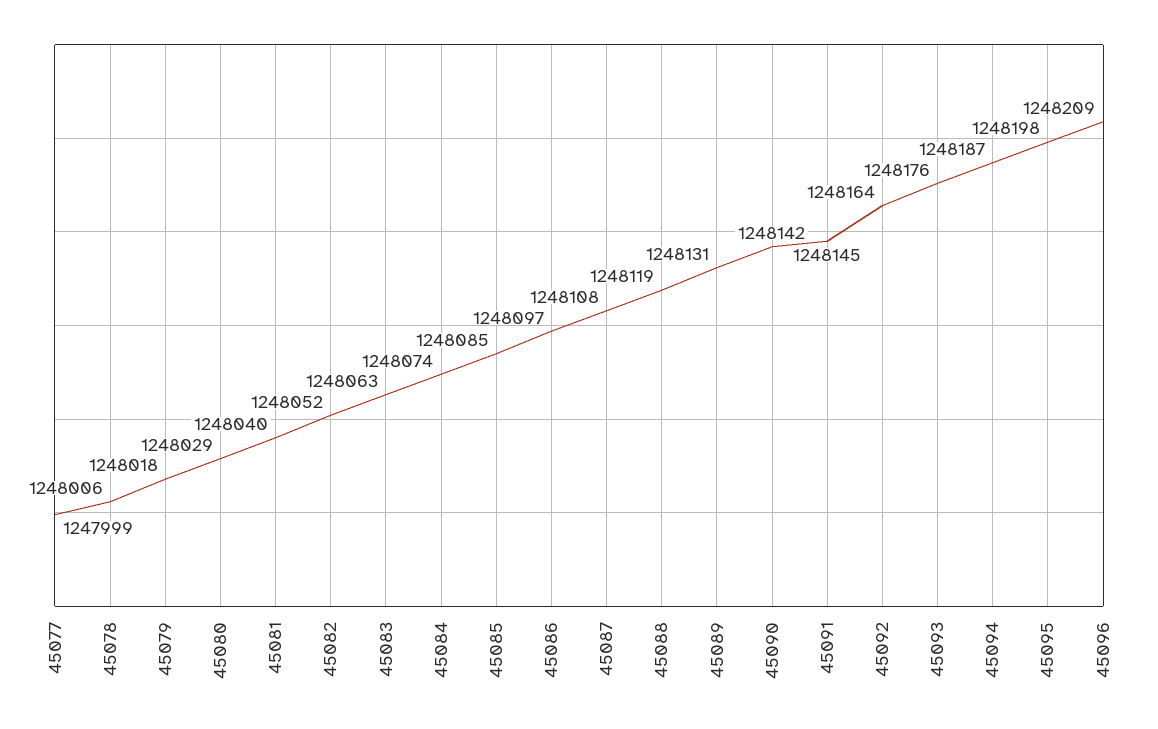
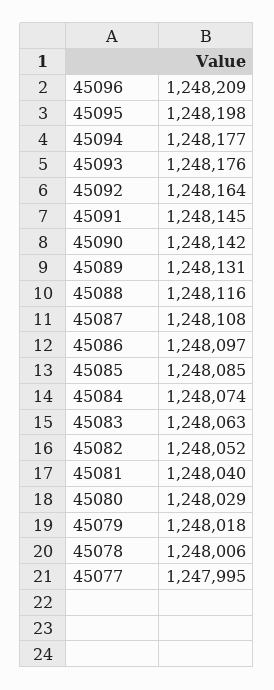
  {
-   "45077": 1247999,
+   "45077": 1247995,
    "45078": 1248006,
    "45079": 1248018,
    "45080": 1248029,
    "45081": 1248040,
    "45082": 1248052,
    "45083": 1248063,
    "45084": 1248074,
    "45085": 1248085,
    "45086": 1248097,
    "45087": 1248108,
-   "45088": 1248119,
+   "45088": 1248116,
    "45089": 1248131,
    "45090": 1248142,
    "45091": 1248145,
    "45092": 1248164,
    "45093": 1248176,
-   "45094": 1248187,
+   "45094": 1248177,
    "45095": 1248198,
    "45096": 1248209
  }

